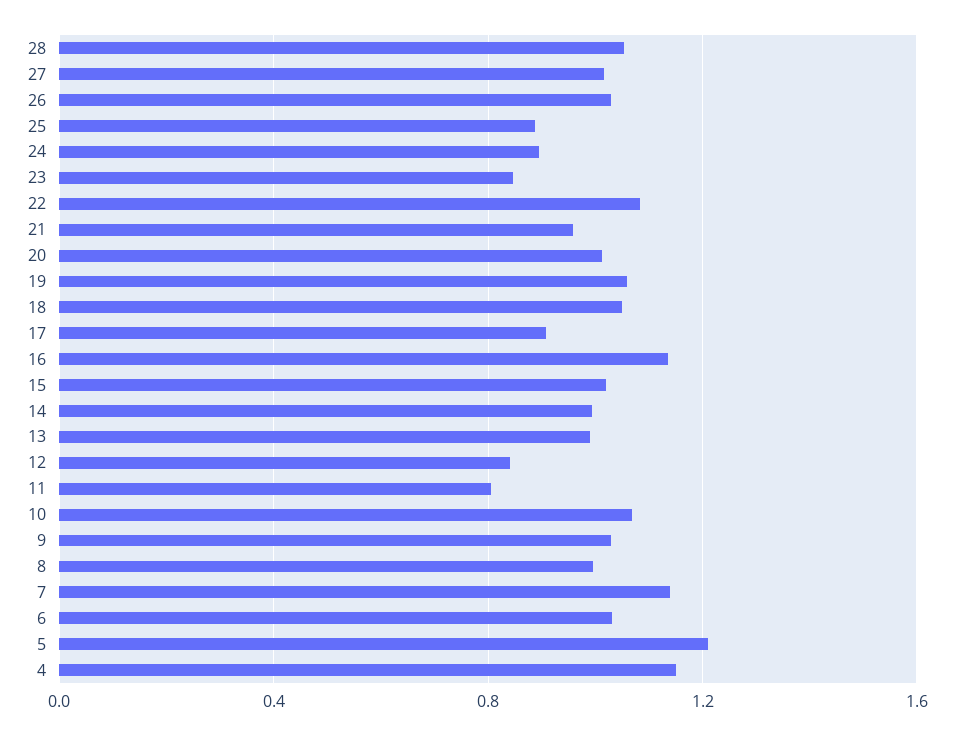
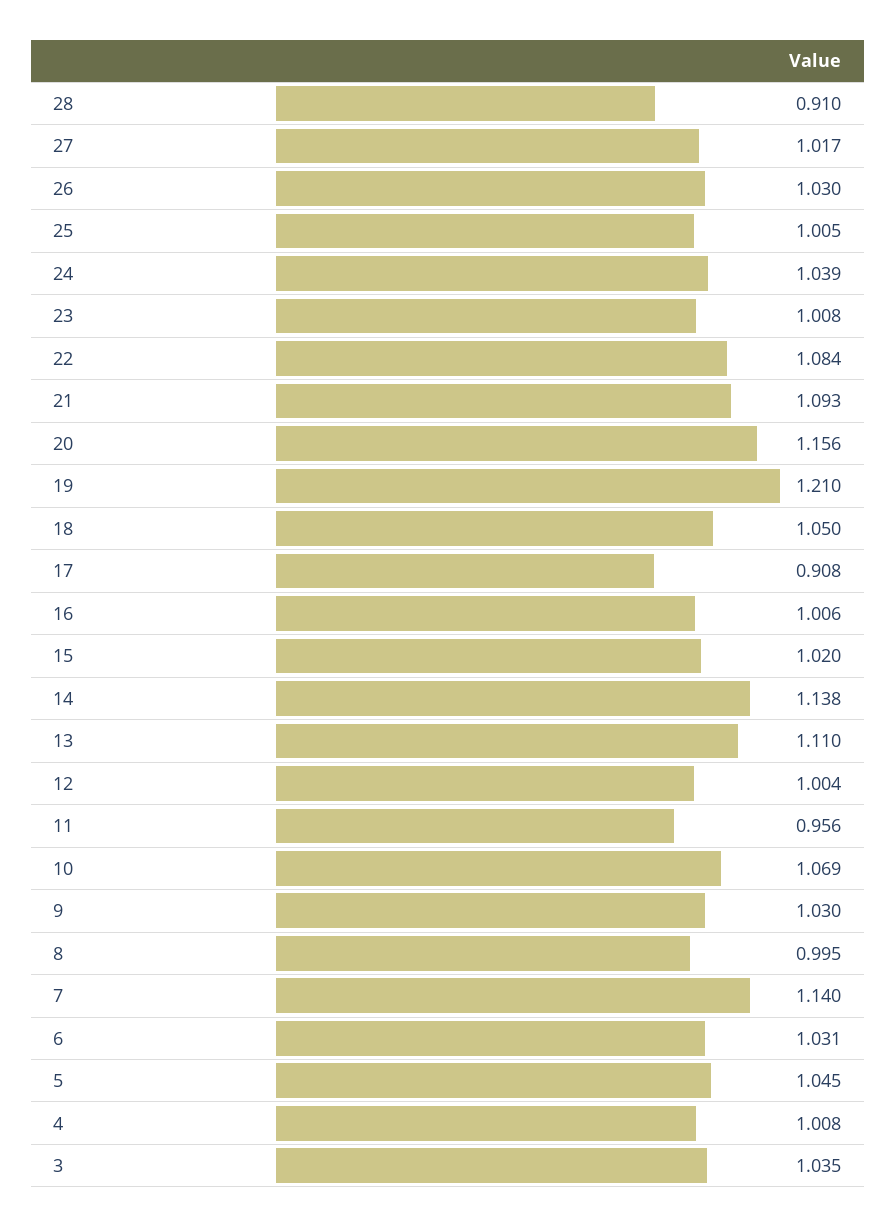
  {
-   "28": 1.05,
+   "28": 0.91,
    "27": 1.017,
    "26": 1.03,
-   "25": 0.9,
+   "25": 1.005,
-   "24": 0.9,
+   "24": 1.039,
-   "23": 0.85,
+   "23": 1.008,
    "22": 1.084,
-   "21": 0.95,
+   "21": 1.093,
-   "20": 1,
+   "20": 1.156,
-   "19": 1.05,
+   "19": 1.21,
    "18": 1.05,
    "17": 0.908,
-   "16": 1.15,
+   "16": 1.006,
    "15": 1.02,
-   "14": 1,
+   "14": 1.138,
-   "13": 1,
+   "13": 1.11,
-   "12": 0.85,
+   "12": 1.004,
-   "11": 0.8,
+   "11": 0.956,
    "10": 1.069,
    "9": 1.03,
    "8": 0.995,
    "7": 1.14,
    "6": 1.031,
-   "5": 1.2,
+   "5": 1.045,
-   "4": 1.15
+   "4": 1.008,
+   "3": 1.035
  }

